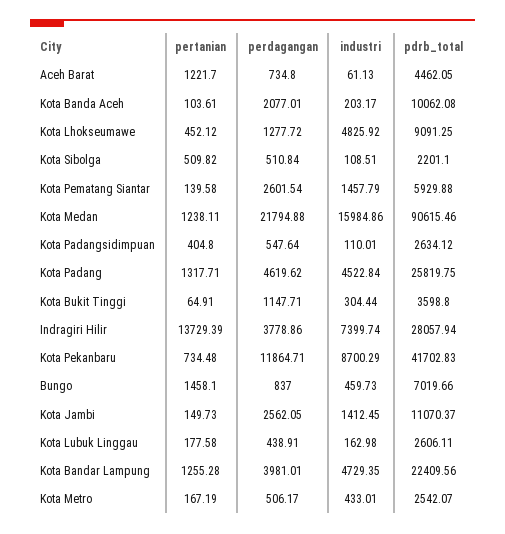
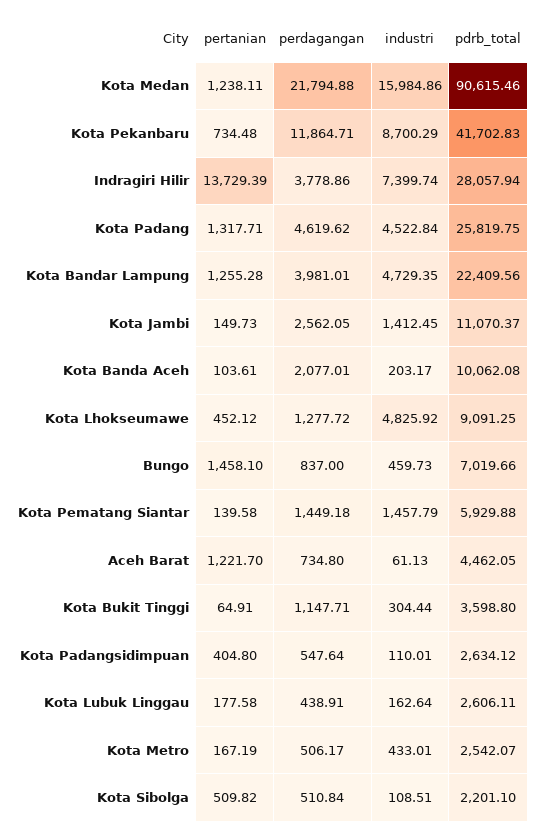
  {
    "pertanian": {
      "Aceh Barat": 1221.7,
      "Kota Banda Aceh": 103.61,
      "Kota Lhokseumawe": 452.12,
      "Kota Sibolga": 509.82,
      "Kota Pematang Siantar": 139.58,
      "Kota Medan": 1238.11,
      "Kota Padangsidimpuan": 404.8,
      "Kota Padang": 1317.71,
      "Kota Bukit Tinggi": 64.91,
      "Indragiri Hilir": 13729.39,
      "Kota Pekanbaru": 734.48,
      "Bungo": 1458.1,
      "Kota Jambi": 149.73,
      "Kota Lubuk Linggau": 177.58,
      "Kota Bandar Lampung": 1255.28,
      "Kota Metro": 167.19
    },
    "perdagangan": {
      "Aceh Barat": 734.8,
      "Kota Banda Aceh": 2077.01,
      "Kota Lhokseumawe": 1277.72,
      "Kota Sibolga": 510.84,
-     "Kota Pematang Siantar": 2601.54,
+     "Kota Pematang Siantar": 1449.18,
      "Kota Medan": 21794.88,
      "Kota Padangsidimpuan": 547.64,
      "Kota Padang": 4619.62,
      "Kota Bukit Tinggi": 1147.71,
      "Indragiri Hilir": 3778.86,
      "Kota Pekanbaru": 11864.71,
      "Bungo": 837,
      "Kota Jambi": 2562.05,
      "Kota Lubuk Linggau": 438.91,
      "Kota Bandar Lampung": 3981.01,
      "Kota Metro": 506.17
    },
    "industri": {
      "Aceh Barat": 61.13,
      "Kota Banda Aceh": 203.17,
      "Kota Lhokseumawe": 4825.92,
      "Kota Sibolga": 108.51,
      "Kota Pematang Siantar": 1457.79,
      "Kota Medan": 15984.86,
      "Kota Padangsidimpuan": 110.01,
      "Kota Padang": 4522.84,
      "Kota Bukit Tinggi": 304.44,
      "Indragiri Hilir": 7399.74,
      "Kota Pekanbaru": 8700.29,
      "Bungo": 459.73,
      "Kota Jambi": 1412.45,
-     "Kota Lubuk Linggau": 162.98,
+     "Kota Lubuk Linggau": 162.64,
      "Kota Bandar Lampung": 4729.35,
      "Kota Metro": 433.01
    },
    "pdrb_total": {
      "Aceh Barat": 4462.05,
      "Kota Banda Aceh": 10062.08,
      "Kota Lhokseumawe": 9091.25,
      "Kota Sibolga": 2201.1,
      "Kota Pematang Siantar": 5929.88,
      "Kota Medan": 90615.46,
      "Kota Padangsidimpuan": 2634.12,
      "Kota Padang": 25819.75,
      "Kota Bukit Tinggi": 3598.8,
      "Indragiri Hilir": 28057.94,
      "Kota Pekanbaru": 41702.83,
      "Bungo": 7019.66,
      "Kota Jambi": 11070.37,
      "Kota Lubuk Linggau": 2606.11,
      "Kota Bandar Lampung": 22409.56,
      "Kota Metro": 2542.07
    }
  }

